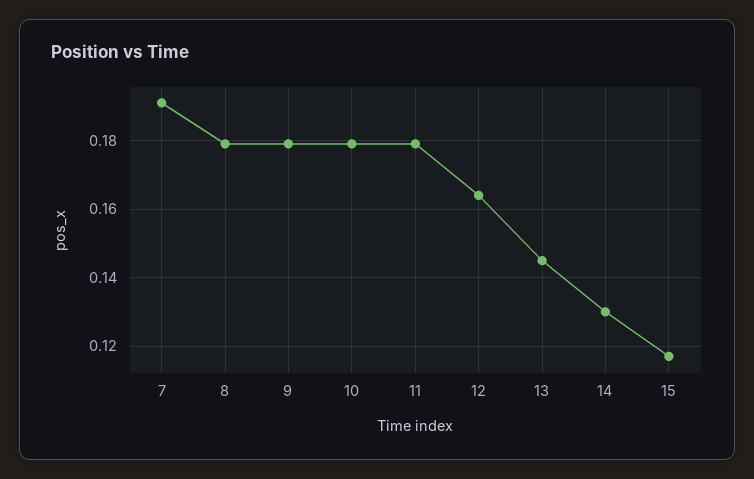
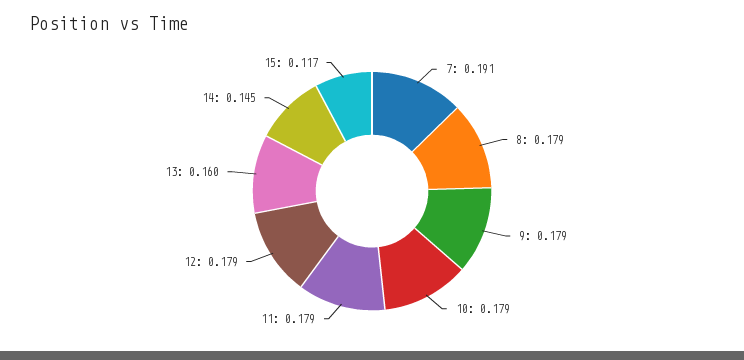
  {
    "7": 0.191,
    "8": 0.179,
    "9": 0.179,
    "10": 0.179,
    "11": 0.179,
-   "12": 0.165,
+   "12": 0.179,
-   "13": 0.145,
+   "13": 0.16,
-   "14": 0.13,
+   "14": 0.145,
    "15": 0.117
  }

